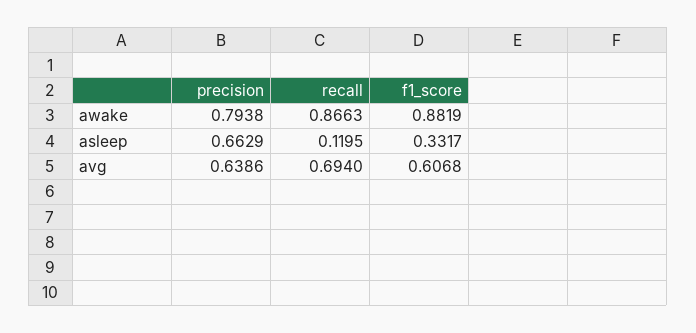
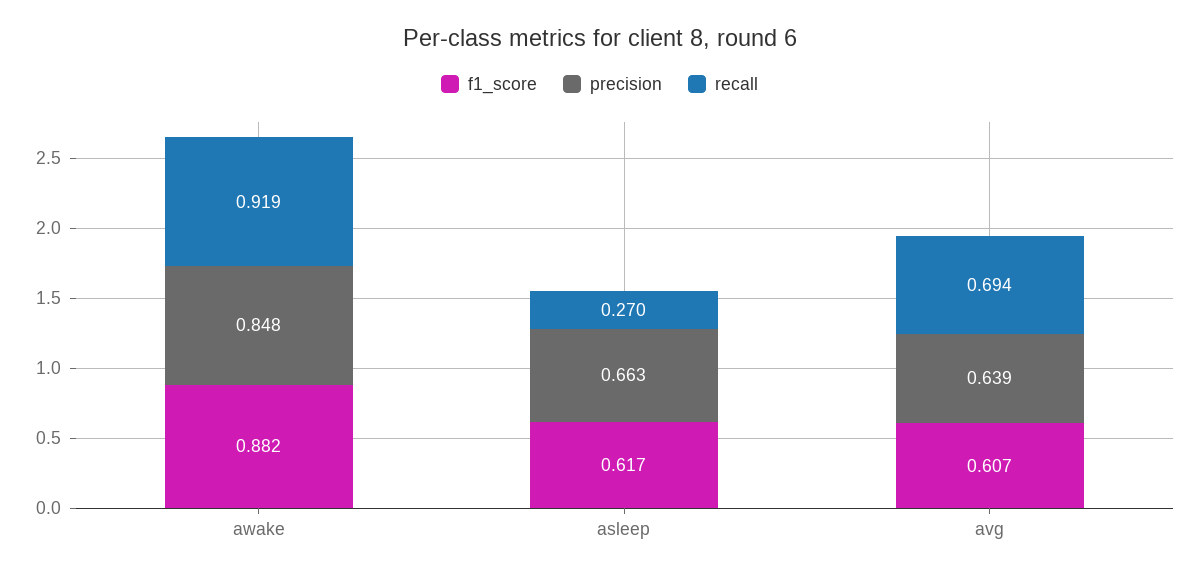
  {
    "precision": {
-     "awake": 0.7938,
+     "awake": 0.848,
      "asleep": 0.6629,
      "avg": 0.6386
    },
    "recall": {
-     "awake": 0.8663,
+     "awake": 0.919,
-     "asleep": 0.1195,
+     "asleep": 0.27,
      "avg": 0.694
    },
    "f1_score": {
      "awake": 0.8819,
-     "asleep": 0.3317,
+     "asleep": 0.617,
      "avg": 0.6068
    }
  }

